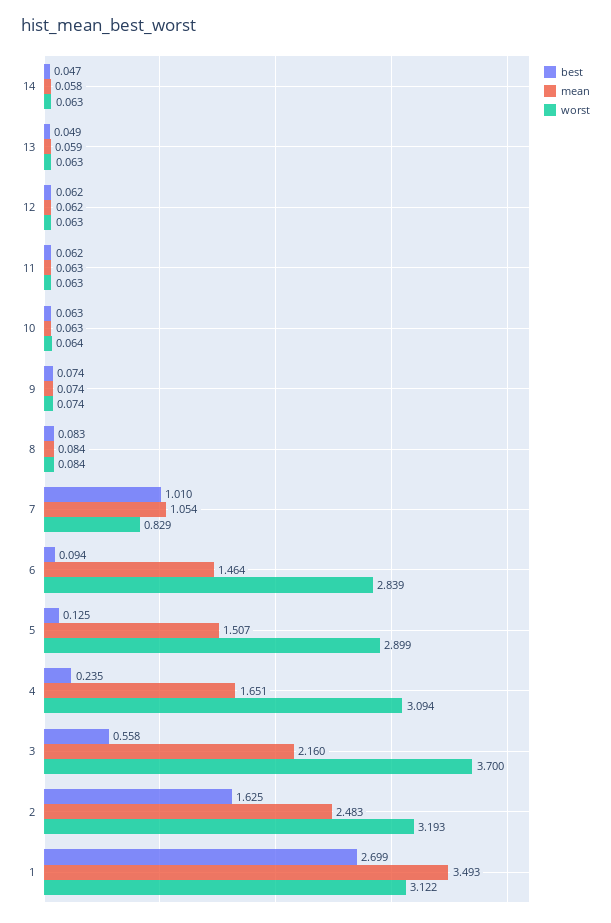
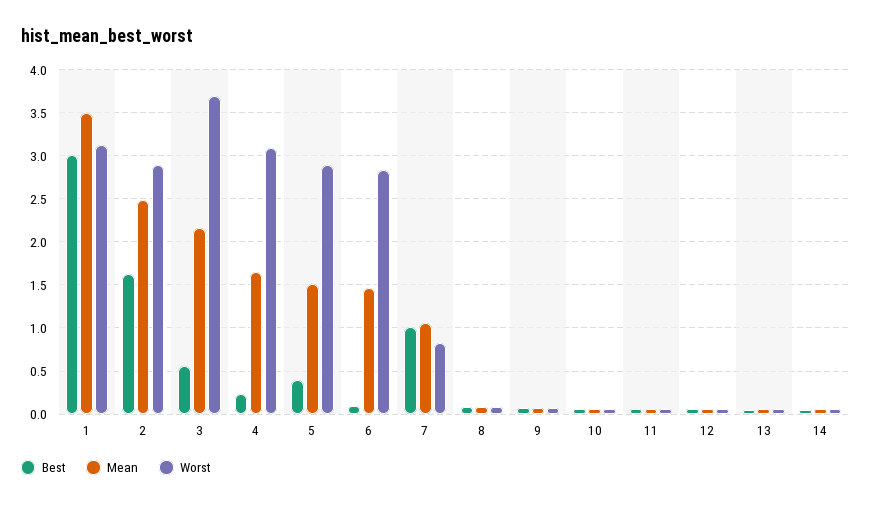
  {
    "best": {
      "14": 0.047,
      "13": 0.049,
      "12": 0.062,
      "11": 0.062,
      "10": 0.063,
      "9": 0.074,
      "8": 0.083,
      "7": 1.01,
      "6": 0.094,
-     "5": 0.125,
+     "5": 0.4,
      "4": 0.235,
      "3": 0.558,
      "2": 1.625,
-     "1": 2.699
+     "1": 3
    },
    "mean": {
      "14": 0.058,
      "13": 0.059,
      "12": 0.062,
      "11": 0.063,
      "10": 0.063,
      "9": 0.074,
      "8": 0.084,
      "7": 1.054,
      "6": 1.464,
      "5": 1.507,
      "4": 1.651,
      "3": 2.16,
      "2": 2.483,
      "1": 3.493
    },
    "worst": {
      "14": 0.063,
      "13": 0.063,
      "12": 0.063,
      "11": 0.063,
      "10": 0.064,
      "9": 0.074,
      "8": 0.084,
      "7": 0.829,
      "6": 2.839,
      "5": 2.899,
      "4": 3.094,
      "3": 3.7,
-     "2": 3.193,
+     "2": 2.9,
      "1": 3.122
    }
  }

